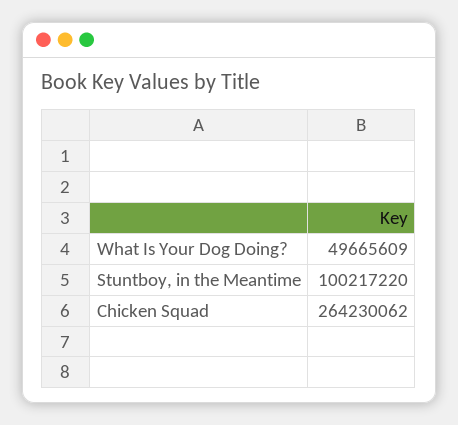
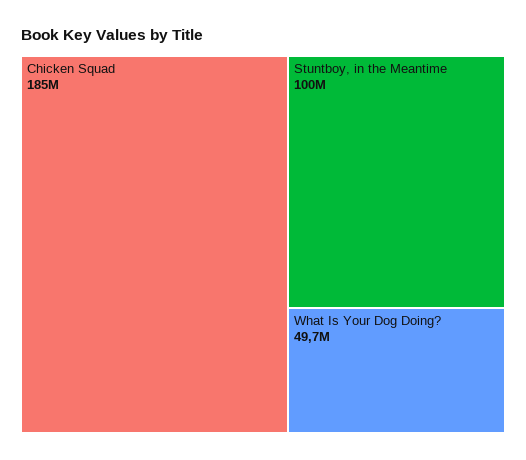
  {
    "What Is Your Dog Doing?": 49665609,
    "Stuntboy, in the Meantime": 100217220,
-   "Chicken Squad": 264230062
+   "Chicken Squad": 185000000
  }

